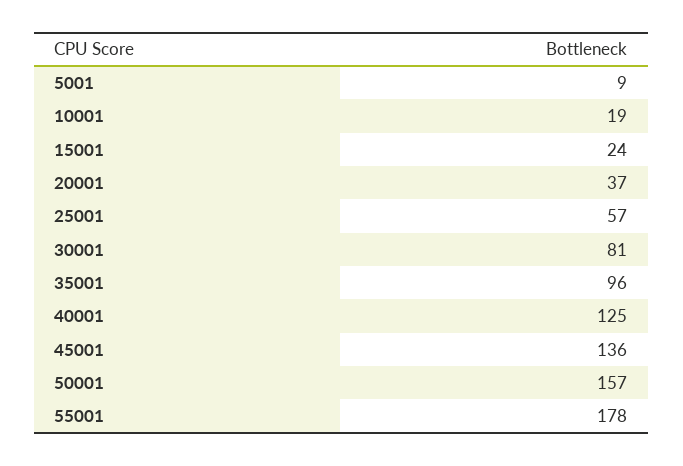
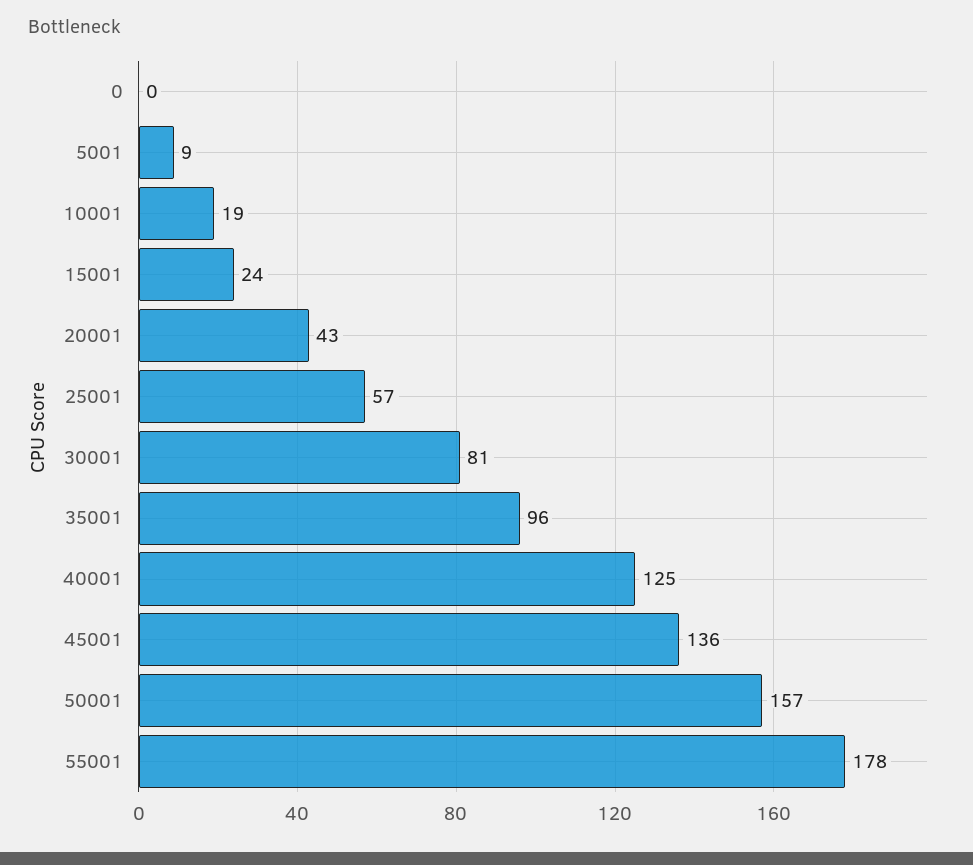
  {
    "5001": 9,
    "10001": 19,
    "15001": 24,
-   "20001": 37,
+   "20001": 43,
    "25001": 57,
    "30001": 81,
    "35001": 96,
    "40001": 125,
    "45001": 136,
    "50001": 157,
-   "55001": 178
+   "55001": 178,
+   "0": 0
  }

